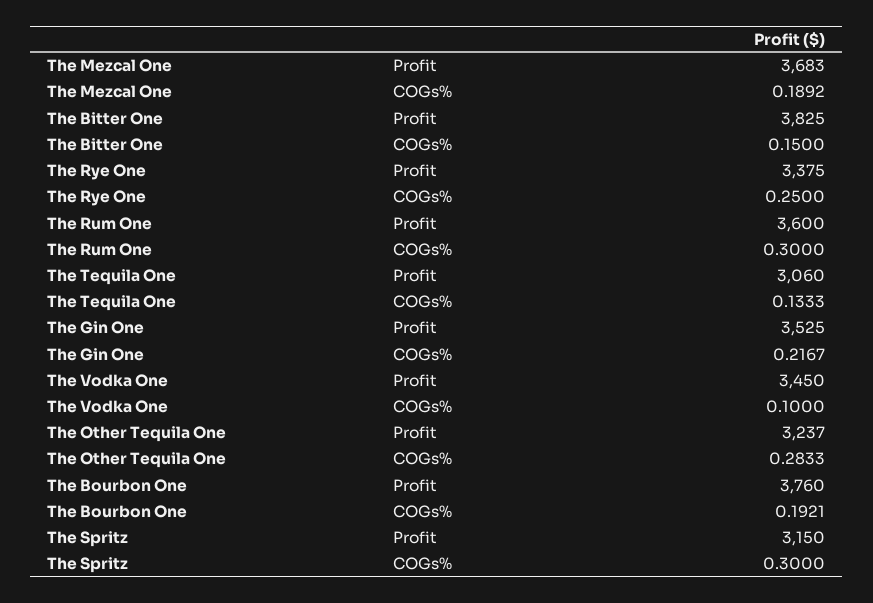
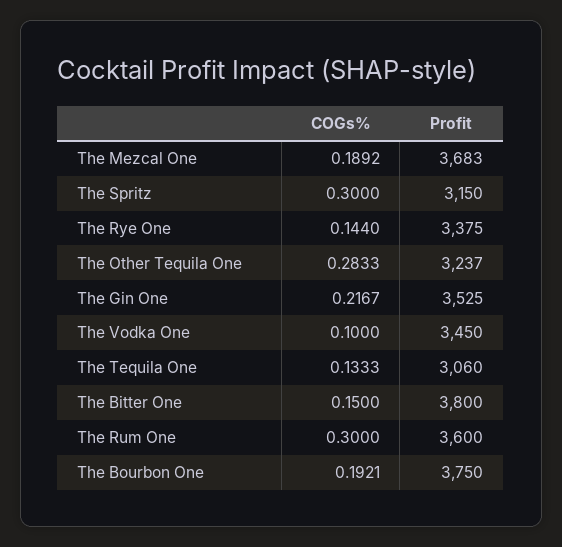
  {
    "The Mezcal One": {
      "Profit": 3683,
      "COGs%": 0.1892
    },
    "The Bitter One": {
-     "Profit": 3825,
+     "Profit": 3800,
      "COGs%": 0.15
    },
    "The Rye One": {
      "Profit": 3375,
-     "COGs%": 0.25
+     "COGs%": 0.144
    },
    "The Rum One": {
      "Profit": 3600,
      "COGs%": 0.3
    },
    "The Tequila One": {
      "Profit": 3060,
      "COGs%": 0.1333
    },
    "The Gin One": {
      "Profit": 3525,
      "COGs%": 0.2167
    },
    "The Vodka One": {
      "Profit": 3450,
      "COGs%": 0.1
    },
    "The Other Tequila One": {
      "Profit": 3237,
      "COGs%": 0.2833
    },
    "The Bourbon One": {
-     "Profit": 3760,
+     "Profit": 3750,
      "COGs%": 0.1921
    },
    "The Spritz": {
      "Profit": 3150,
      "COGs%": 0.3
    }
  }

